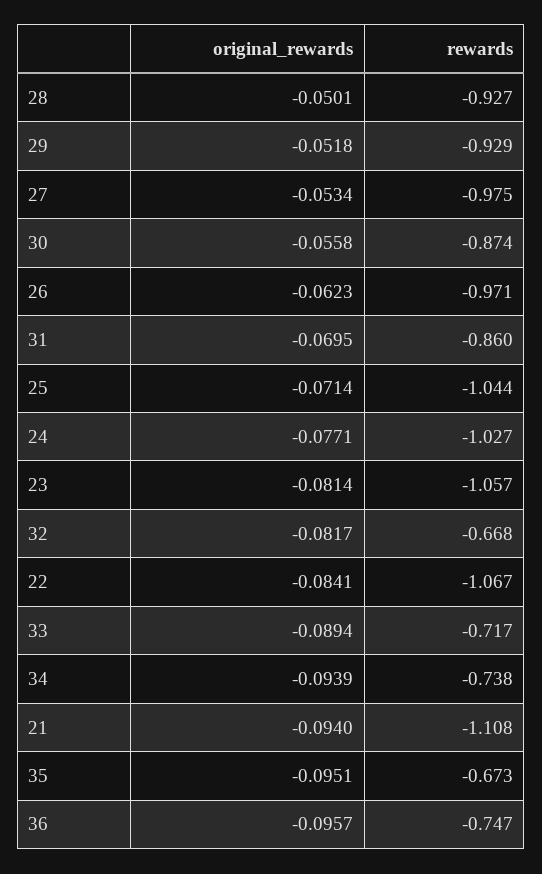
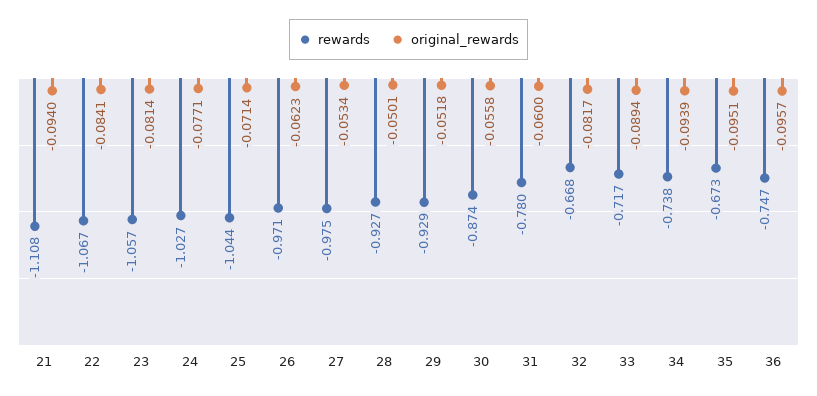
  {
    "original_rewards": {
      "28": -0.0501,
      "29": -0.0518,
      "27": -0.0534,
      "30": -0.0558,
      "26": -0.0623,
-     "31": -0.0695,
+     "31": -0.06,
      "25": -0.0714,
      "24": -0.0771,
      "23": -0.0814,
      "32": -0.0817,
      "22": -0.0841,
      "33": -0.0894,
      "34": -0.0939,
      "21": -0.094,
      "35": -0.0951,
      "36": -0.0957
    },
    "rewards": {
      "28": -0.927,
      "29": -0.929,
      "27": -0.975,
      "30": -0.874,
      "26": -0.971,
-     "31": -0.86,
+     "31": -0.78,
      "25": -1.044,
      "24": -1.027,
      "23": -1.057,
      "32": -0.668,
      "22": -1.067,
      "33": -0.717,
      "34": -0.738,
      "21": -1.108,
      "35": -0.673,
      "36": -0.747
    }
  }

